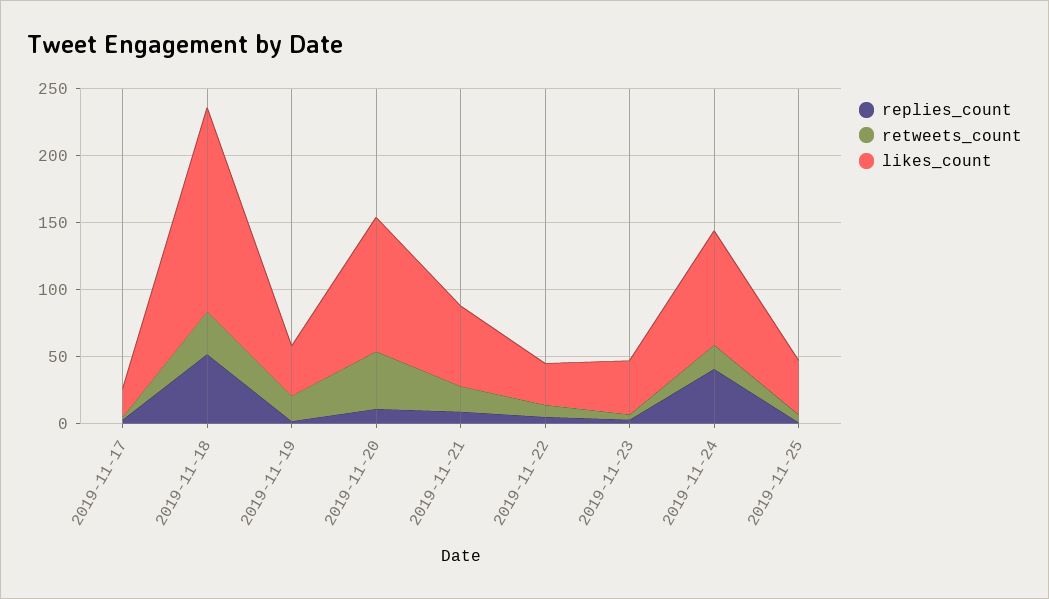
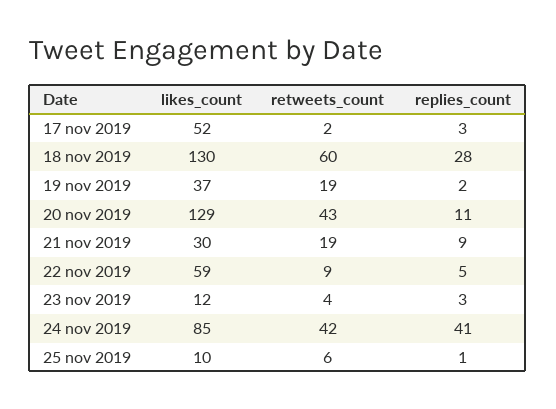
  {
    "replies_count": {
      "2019-11-17": 3,
-     "2019-11-18": 50,
+     "2019-11-18": 28,
      "2019-11-19": 2,
      "2019-11-20": 11,
      "2019-11-21": 9,
      "2019-11-22": 5,
      "2019-11-23": 3,
      "2019-11-24": 41,
      "2019-11-25": 1
    },
    "retweets_count": {
      "2019-11-17": 2,
-     "2019-11-18": 30,
+     "2019-11-18": 60,
      "2019-11-19": 19,
      "2019-11-20": 43,
      "2019-11-21": 19,
      "2019-11-22": 9,
      "2019-11-23": 4,
-     "2019-11-24": 20,
+     "2019-11-24": 42,
      "2019-11-25": 6
    },
    "likes_count": {
-     "2019-11-17": 20,
+     "2019-11-17": 52,
-     "2019-11-18": 150,
+     "2019-11-18": 130,
      "2019-11-19": 37,
-     "2019-11-20": 100,
+     "2019-11-20": 129,
-     "2019-11-21": 60,
+     "2019-11-21": 30,
-     "2019-11-22": 30,
+     "2019-11-22": 59,
-     "2019-11-23": 40,
+     "2019-11-23": 12,
      "2019-11-24": 85,
-     "2019-11-25": 40
+     "2019-11-25": 10
    }
  }

